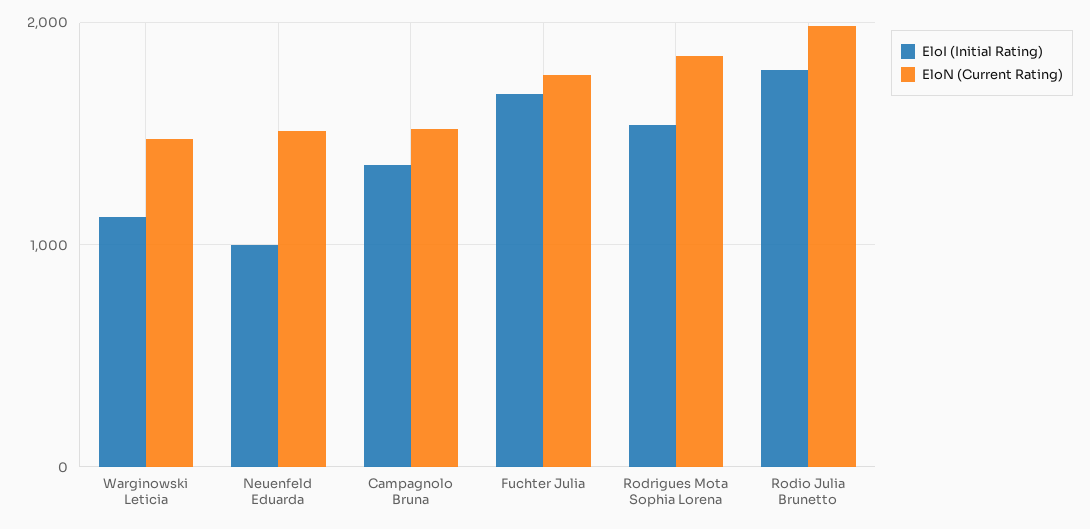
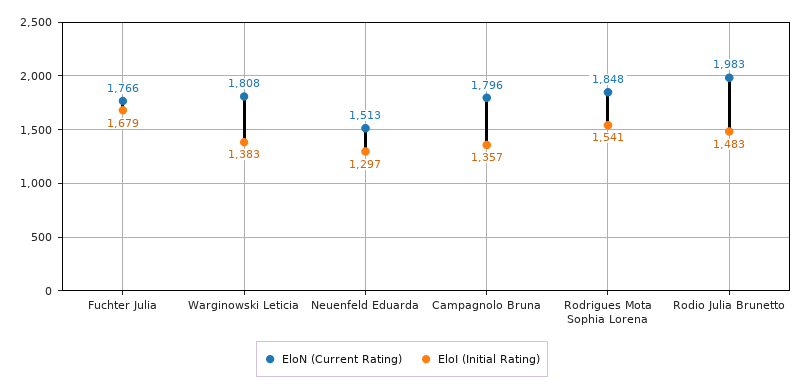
  {
    "EloI (Initial Rating)": {
-     "Warginowski Leticia": 1100,
+     "Warginowski Leticia": 1383,
-     "Neuenfeld Eduarda": 1000,
+     "Neuenfeld Eduarda": 1297,
      "Campagnolo Bruna": 1357,
      "Fuchter Julia": 1679,
      "Rodrigues Mota Sophia Lorena": 1541,
-     "Rodio Julia Brunetto": 1800
+     "Rodio Julia Brunetto": 1483
    },
    "EloN (Current Rating)": {
-     "Warginowski Leticia": 1500,
+     "Warginowski Leticia": 1808,
      "Neuenfeld Eduarda": 1513,
-     "Campagnolo Bruna": 1500,
+     "Campagnolo Bruna": 1796,
      "Fuchter Julia": 1766,
      "Rodrigues Mota Sophia Lorena": 1848,
      "Rodio Julia Brunetto": 1983
    }
  }

